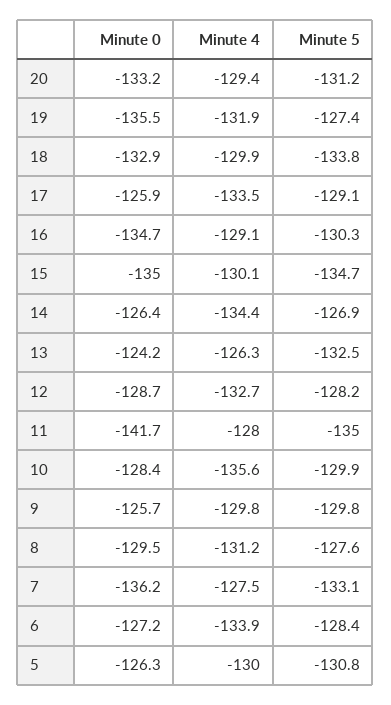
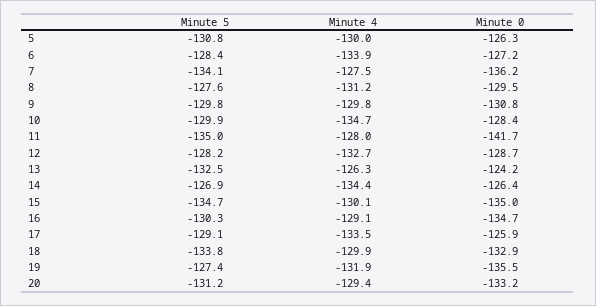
  {
    "Minute 0": {
      "20": -133.2,
      "19": -135.5,
      "18": -132.9,
      "17": -125.9,
      "16": -134.7,
      "15": -135,
      "14": -126.4,
      "13": -124.2,
      "12": -128.7,
      "11": -141.7,
      "10": -128.4,
-     "9": -125.7,
+     "9": -130.8,
      "8": -129.5,
      "7": -136.2,
      "6": -127.2,
      "5": -126.3
    },
    "Minute 4": {
      "20": -129.4,
      "19": -131.9,
      "18": -129.9,
      "17": -133.5,
      "16": -129.1,
      "15": -130.1,
      "14": -134.4,
      "13": -126.3,
      "12": -132.7,
      "11": -128,
-     "10": -135.6,
+     "10": -134.7,
      "9": -129.8,
      "8": -131.2,
      "7": -127.5,
      "6": -133.9,
      "5": -130
    },
    "Minute 5": {
      "20": -131.2,
      "19": -127.4,
      "18": -133.8,
      "17": -129.1,
      "16": -130.3,
      "15": -134.7,
      "14": -126.9,
      "13": -132.5,
      "12": -128.2,
      "11": -135,
      "10": -129.9,
      "9": -129.8,
      "8": -127.6,
-     "7": -133.1,
+     "7": -134.1,
      "6": -128.4,
      "5": -130.8
    }
  }

